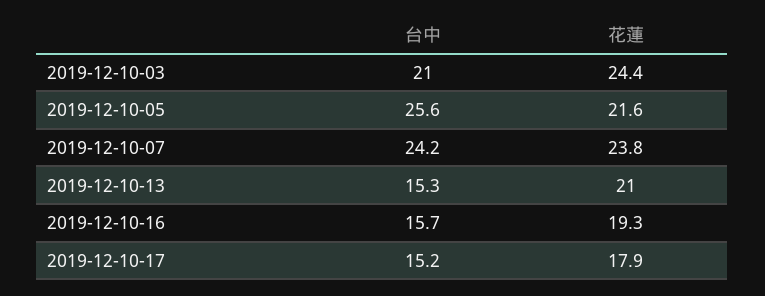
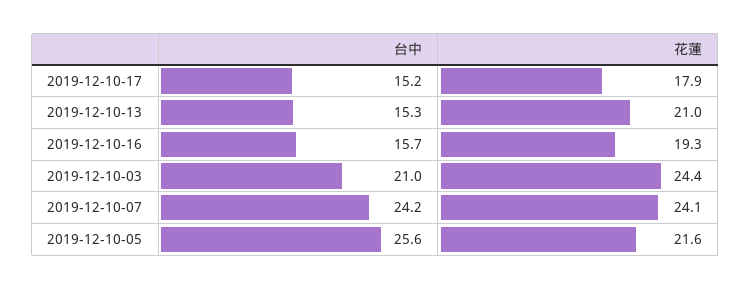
  {
    "台中": {
      "2019-12-10-03": 21,
      "2019-12-10-05": 25.6,
      "2019-12-10-07": 24.2,
      "2019-12-10-13": 15.3,
      "2019-12-10-16": 15.7,
      "2019-12-10-17": 15.2
    },
    "花蓮": {
      "2019-12-10-03": 24.4,
      "2019-12-10-05": 21.6,
-     "2019-12-10-07": 23.8,
+     "2019-12-10-07": 24.1,
      "2019-12-10-13": 21,
      "2019-12-10-16": 19.3,
      "2019-12-10-17": 17.9
    }
  }

